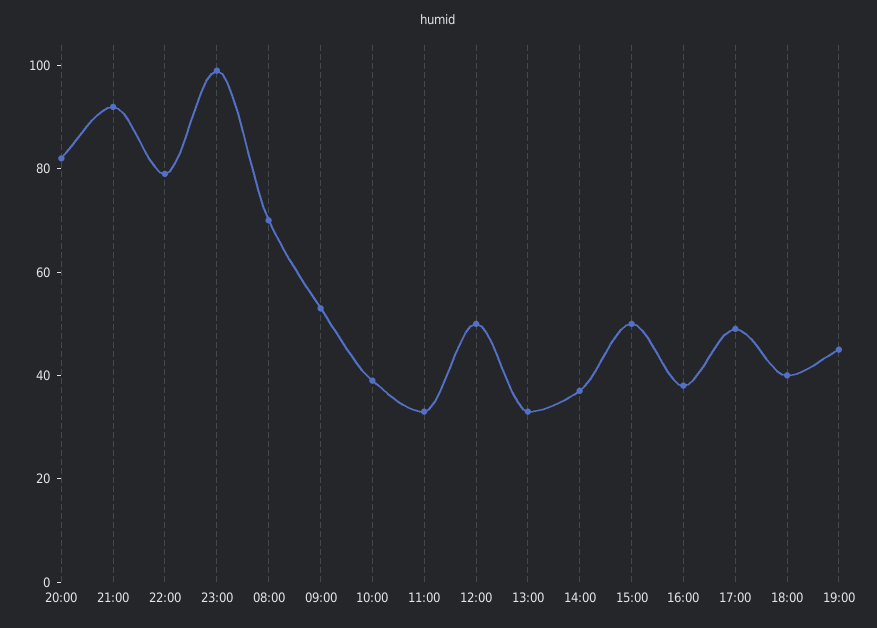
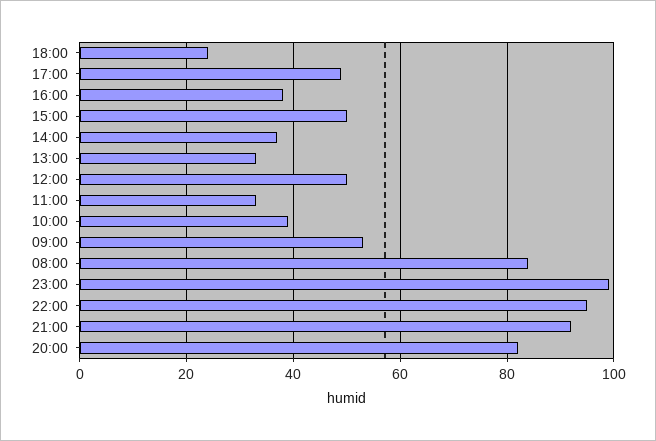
  {
    "20:00": 80,
    "21:00": 90,
-   "22:00": 80,
+   "22:00": 95,
    "23:00": 100,
-   "08:00": 70,
+   "08:00": 85,
    "09:00": 55,
    "10:00": 40,
    "11:00": 35,
    "12:00": 50,
    "13:00": 35,
    "14:00": 35,
    "15:00": 50,
    "16:00": 40,
    "17:00": 50,
-   "18:00": 40,
+   "18:00": 25
-   "19:00": 45
  }

